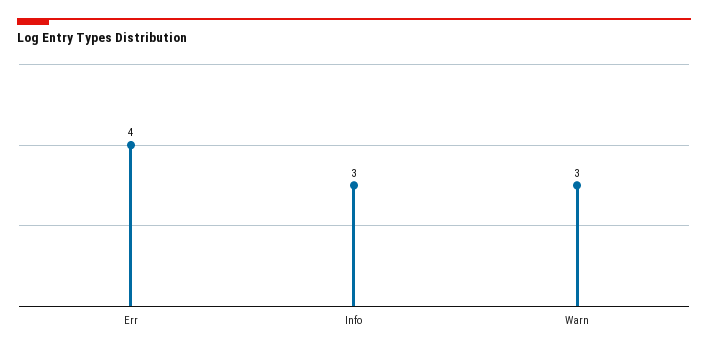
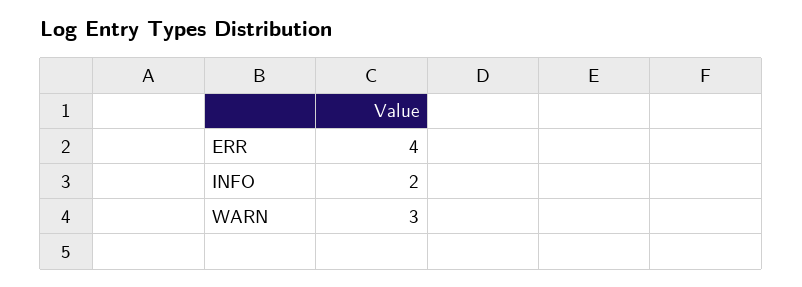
  {
    "Err": 4,
-   "Info": 3,
+   "Info": 2,
    "Warn": 3
  }

